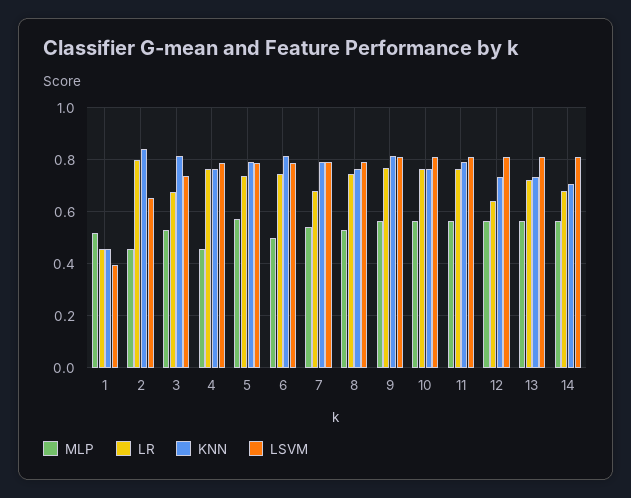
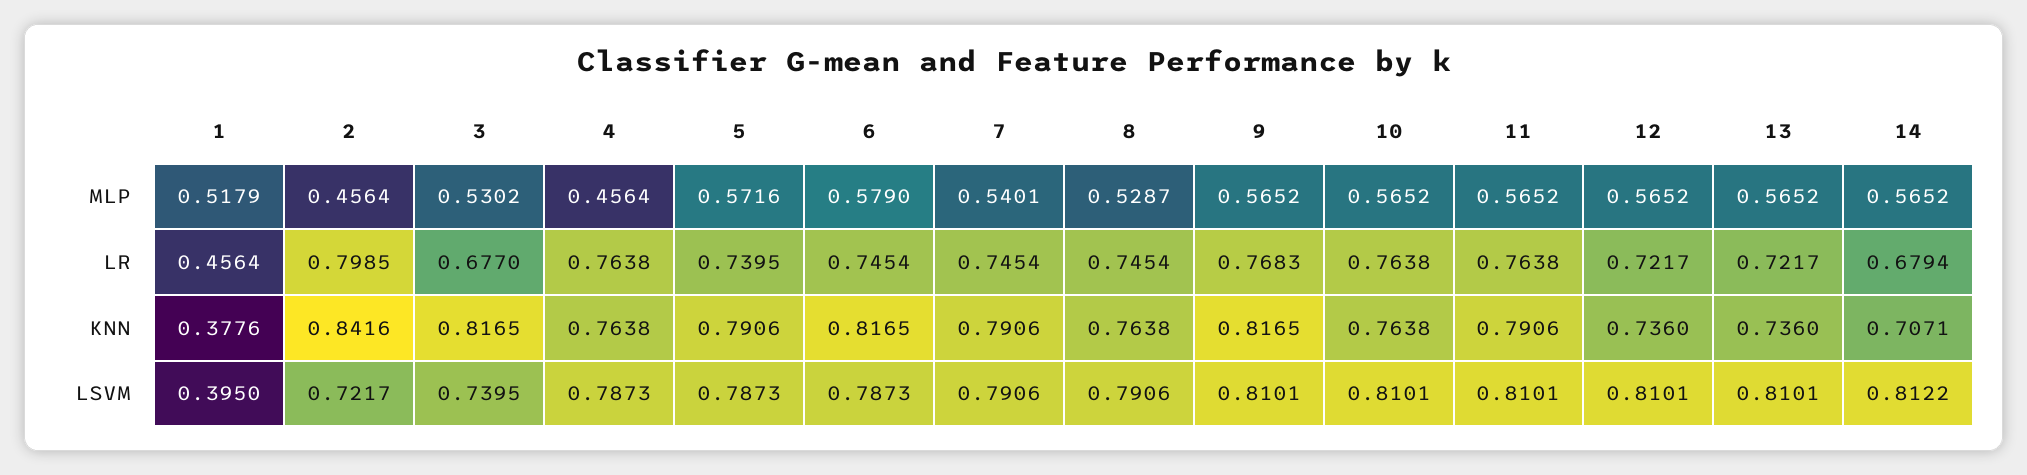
  {
    "MLP": {
      "1": 0.5179,
      "2": 0.4564,
      "3": 0.5302,
      "4": 0.4564,
      "5": 0.5716,
-     "6": 0.5,
+     "6": 0.579,
      "7": 0.5401,
      "8": 0.5287,
      "9": 0.5652,
      "10": 0.5652,
      "11": 0.5652,
      "12": 0.5652,
      "13": 0.5652,
      "14": 0.5652
    },
    "LR": {
      "1": 0.4564,
      "2": 0.7985,
      "3": 0.677,
      "4": 0.7638,
      "5": 0.7395,
      "6": 0.7454,
-     "7": 0.675,
+     "7": 0.7454,
      "8": 0.7454,
      "9": 0.7683,
      "10": 0.7638,
      "11": 0.7638,
-     "12": 0.65,
+     "12": 0.7217,
      "13": 0.7217,
      "14": 0.6794
    },
    "KNN": {
-     "1": 0.45,
+     "1": 0.3776,
      "2": 0.8416,
      "3": 0.8165,
      "4": 0.7638,
      "5": 0.7906,
      "6": 0.8165,
      "7": 0.7906,
      "8": 0.7638,
      "9": 0.8165,
      "10": 0.7638,
      "11": 0.7906,
      "12": 0.736,
      "13": 0.736,
      "14": 0.7071
    },
    "LSVM": {
      "1": 0.395,
-     "2": 0.65,
+     "2": 0.7217,
      "3": 0.7395,
      "4": 0.7873,
      "5": 0.7873,
      "6": 0.7873,
      "7": 0.7906,
      "8": 0.7906,
      "9": 0.8101,
      "10": 0.8101,
      "11": 0.8101,
      "12": 0.8101,
      "13": 0.8101,
      "14": 0.8122
    }
  }

